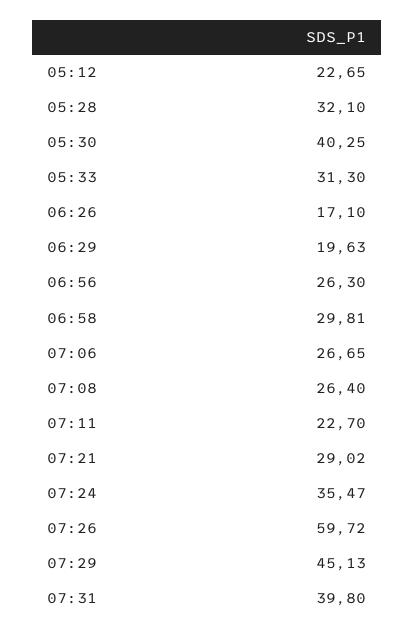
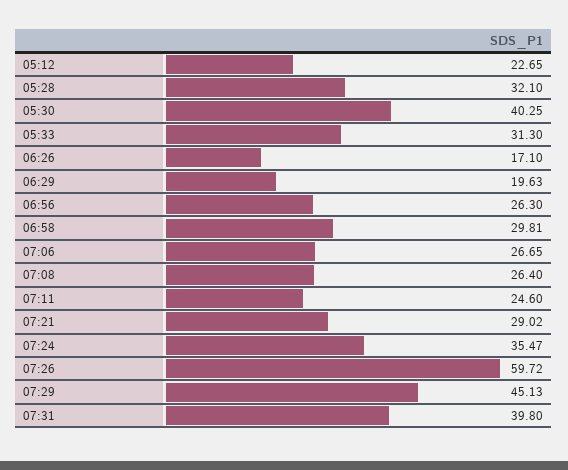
  {
    "05:12": 22.65,
    "05:28": 32.1,
    "05:30": 40.25,
    "05:33": 31.3,
    "06:26": 17.1,
    "06:29": 19.63,
    "06:56": 26.3,
    "06:58": 29.81,
    "07:06": 26.65,
    "07:08": 26.4,
-   "07:11": 22.7,
+   "07:11": 24.6,
    "07:21": 29.02,
    "07:24": 35.47,
    "07:26": 59.72,
    "07:29": 45.13,
    "07:31": 39.8
  }

